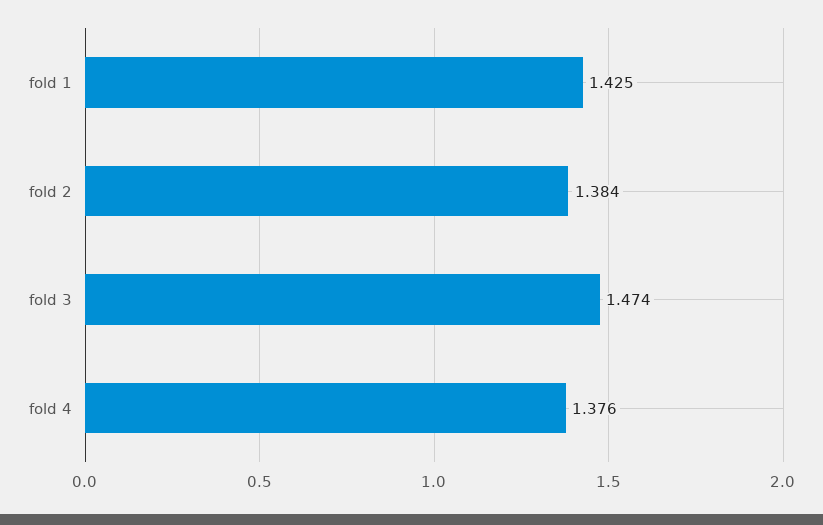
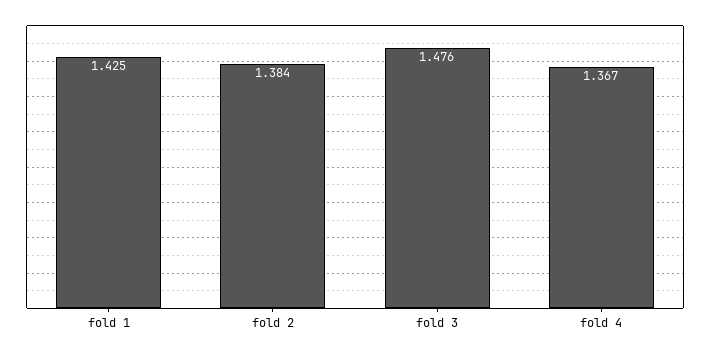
  {
    "fold 1": 1.425,
    "fold 2": 1.384,
-   "fold 3": 1.474,
+   "fold 3": 1.476,
-   "fold 4": 1.376
+   "fold 4": 1.367
  }

